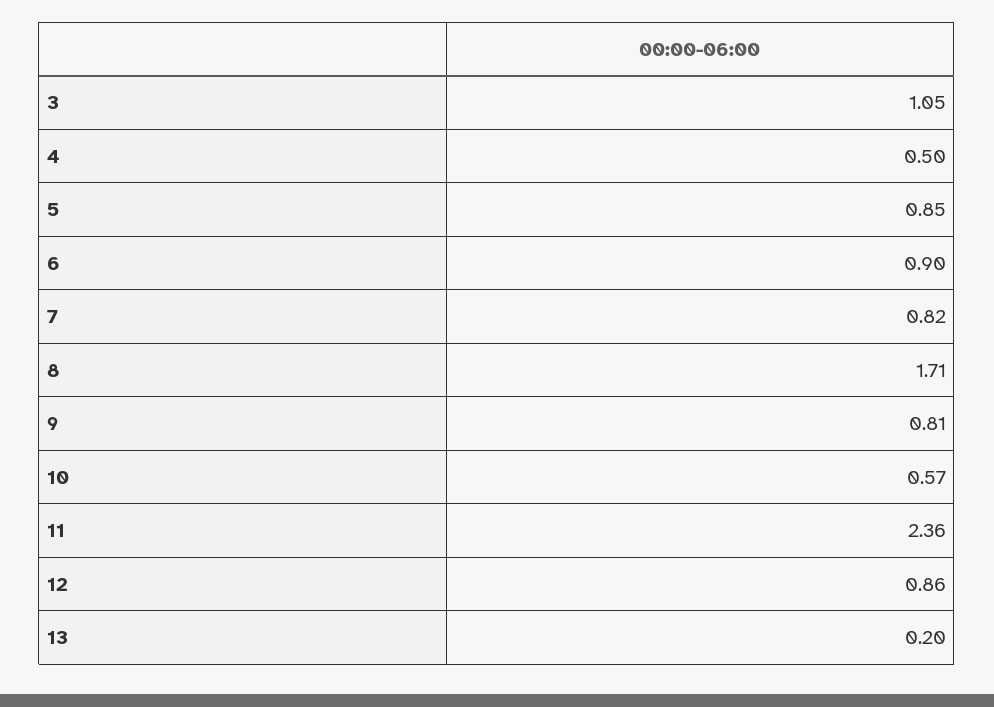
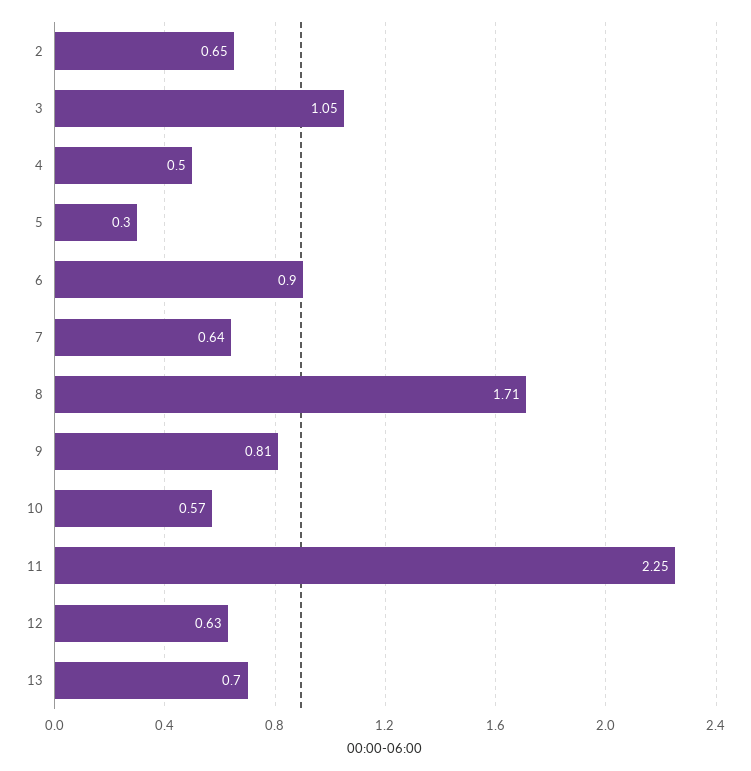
  {
    "3": 1.05,
    "4": 0.5,
-   "5": 0.85,
+   "5": 0.3,
    "6": 0.9,
-   "7": 0.82,
+   "7": 0.64,
    "8": 1.71,
    "9": 0.81,
    "10": 0.57,
-   "11": 2.36,
+   "11": 2.25,
-   "12": 0.86,
+   "12": 0.63,
-   "13": 0.2
+   "13": 0.7,
+   "2": 0.65
  }

